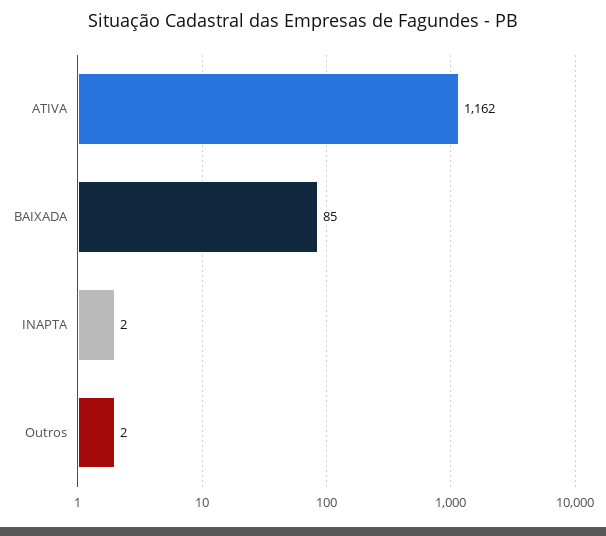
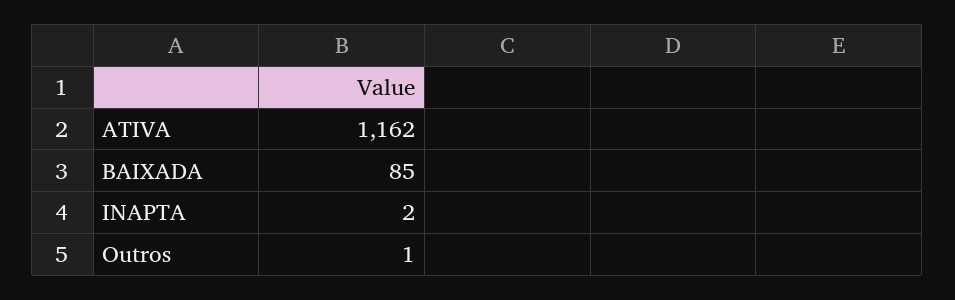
  {
    "ATIVA": 1162,
    "BAIXADA": 85,
    "INAPTA": 2,
-   "Outros": 2
+   "Outros": 1
  }

